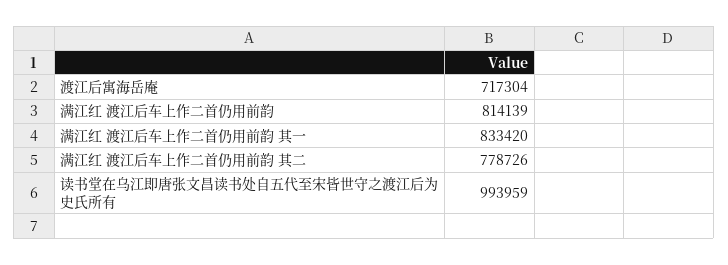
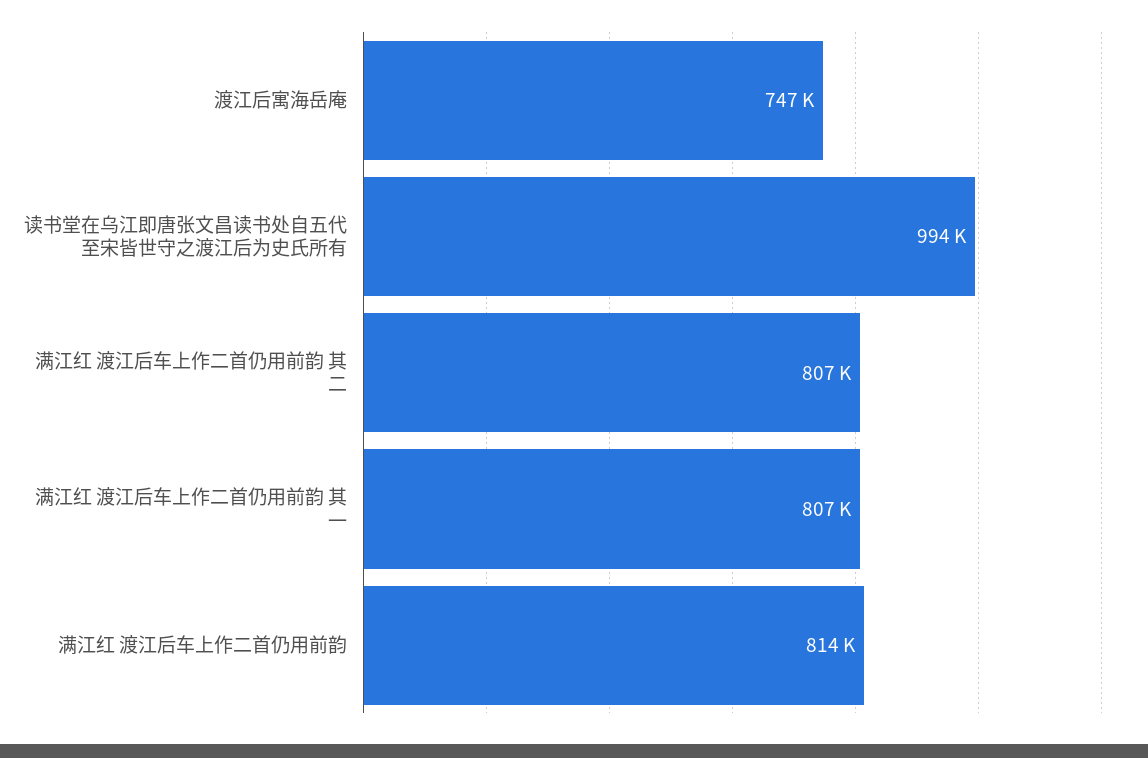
  {
-   "渡江后寓海岳庵": 717304,
+   "渡江后寓海岳庵": 747000,
    "满江红 渡江后车上作二首仍用前韵": 814139,
-   "满江红 渡江后车上作二首仍用前韵 其一": 833420,
+   "满江红 渡江后车上作二首仍用前韵 其一": 807000,
-   "满江红 渡江后车上作二首仍用前韵 其二": 778726,
+   "满江红 渡江后车上作二首仍用前韵 其二": 807000,
    "读书堂在乌江即唐张文昌读书处自五代至宋皆世守之渡江后为史氏所有": 993959
  }

